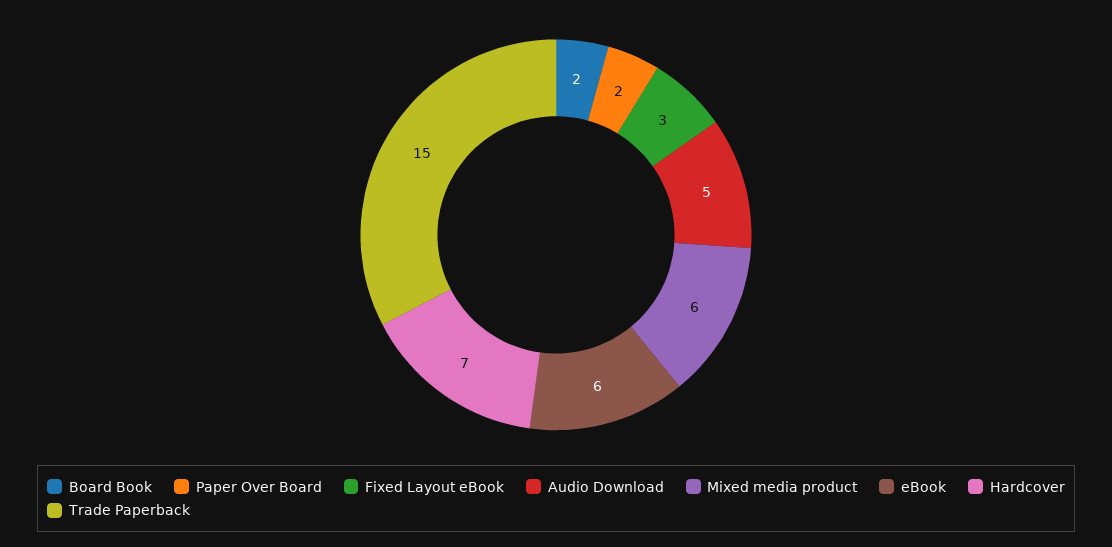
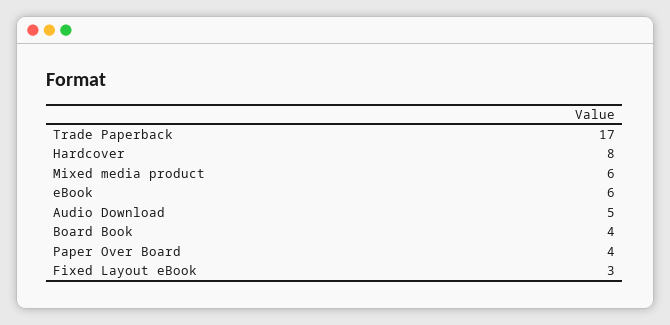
  {
-   "Board Book": 2,
+   "Board Book": 4,
-   "Paper Over Board": 2,
+   "Paper Over Board": 4,
    "Fixed Layout eBook": 3,
    "Audio Download": 5,
    "Mixed media product": 6,
    "eBook": 6,
-   "Hardcover": 7,
+   "Hardcover": 8,
-   "Trade Paperback": 15
+   "Trade Paperback": 17
  }

